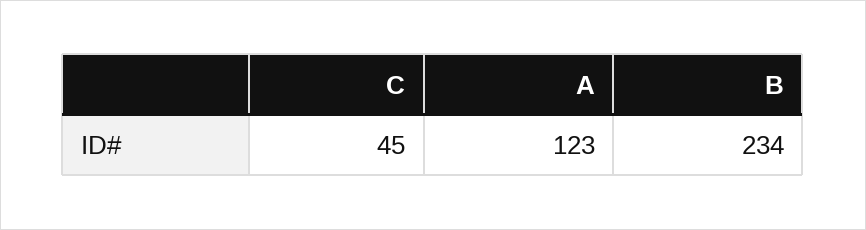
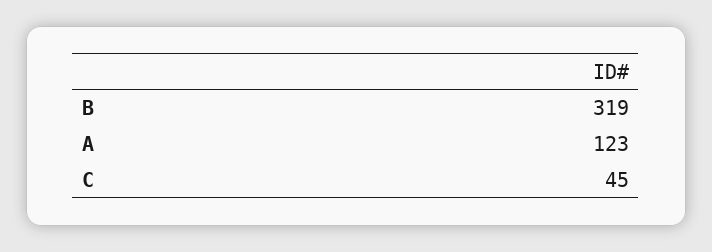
  {
    "C": 45,
    "A": 123,
-   "B": 234
+   "B": 319
  }

